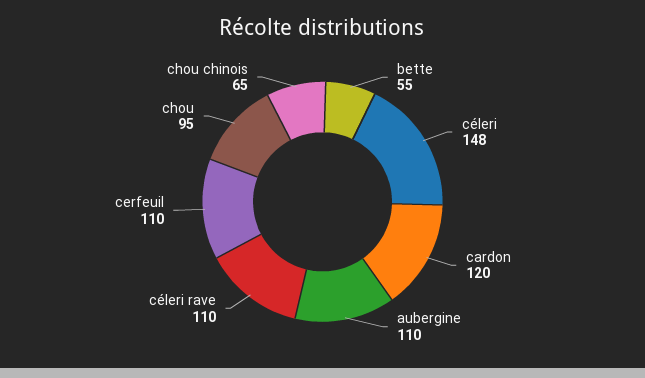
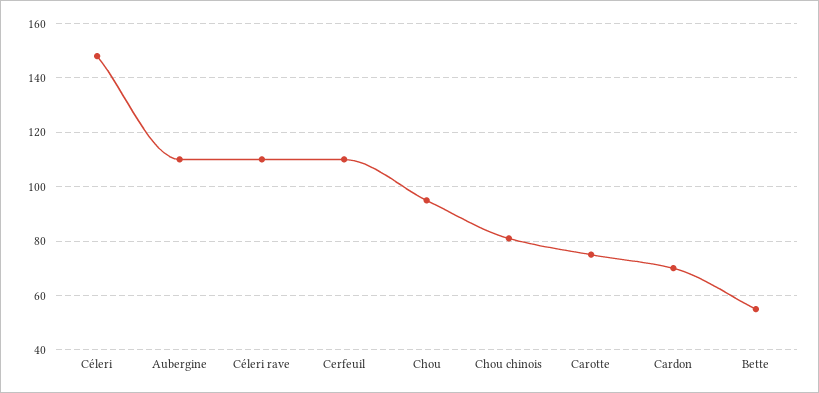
  {
    "bette": 55,
    "céleri": 148,
-   "cardon": 120,
+   "cardon": 70,
    "aubergine": 110,
    "céleri rave": 110,
    "cerfeuil": 110,
    "chou": 95,
-   "chou chinois": 65
+   "chou chinois": 80,
+   "Carotte": 75
  }

